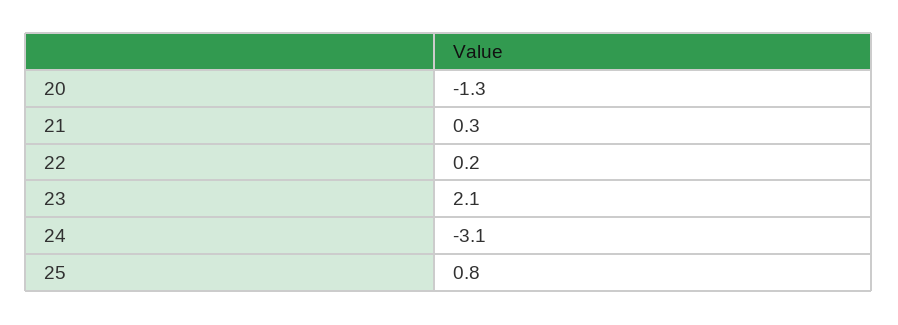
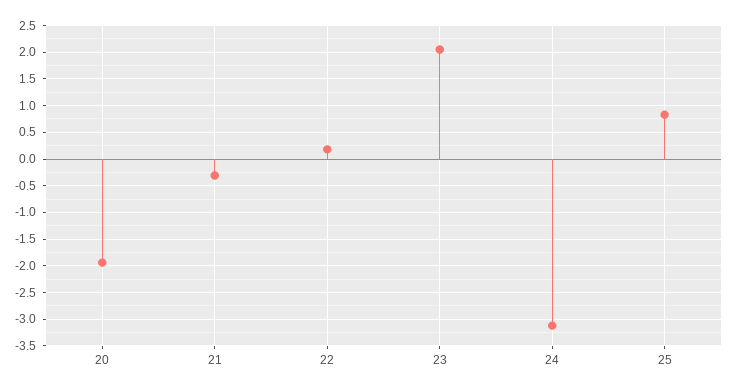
  {
-   "20": -1.3,
+   "20": -2,
-   "21": 0.3,
+   "21": -0.25,
    "22": 0.2,
    "23": 2.1,
    "24": -3.1,
    "25": 0.8
  }

